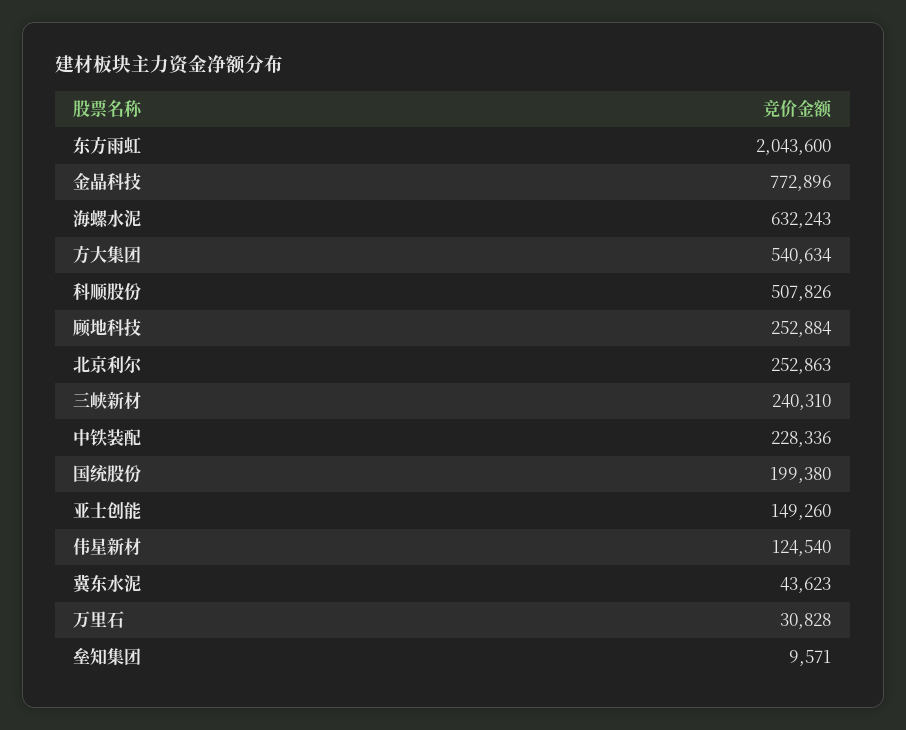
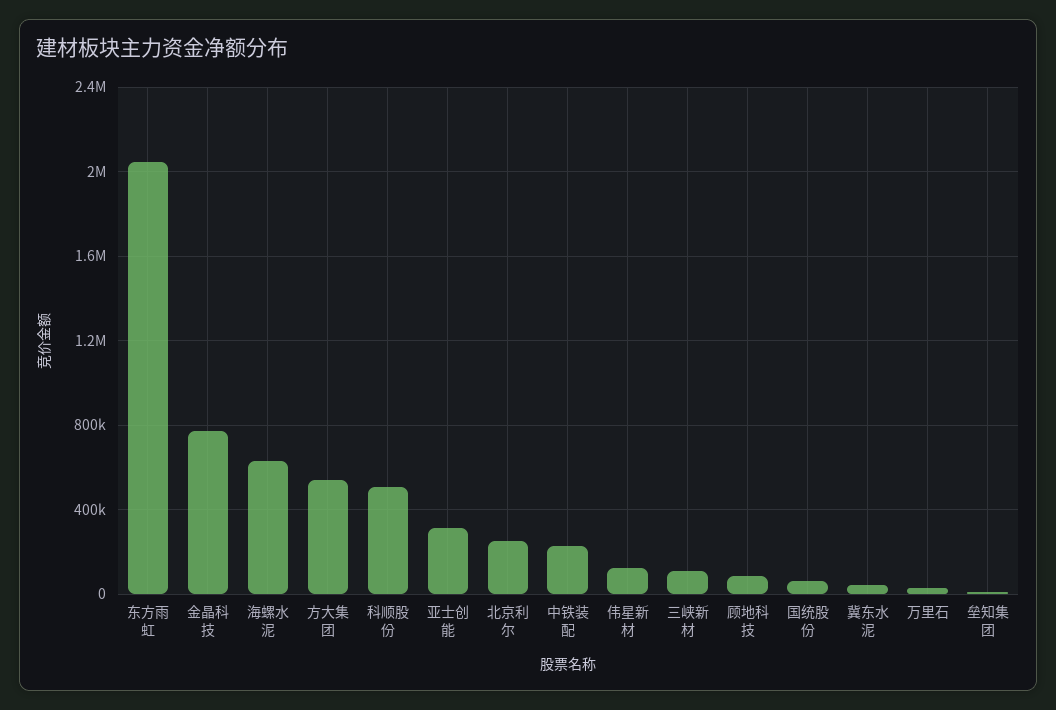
  {
    "东方雨虹": 2043600,
    "金晶科技": 772896,
    "海螺水泥": 632243,
    "方大集团": 540634,
    "科顺股份": 507826,
-   "顾地科技": 252884,
+   "顾地科技": 100000,
    "北京利尔": 252863,
-   "三峡新材": 240310,
+   "三峡新材": 100000,
    "中铁装配": 228336,
-   "国统股份": 199380,
+   "国统股份": 50000,
-   "亚士创能": 149260,
+   "亚士创能": 300000,
    "伟星新材": 124540,
    "冀东水泥": 43623,
    "万里石": 30828,
    "垒知集团": 9571
  }

